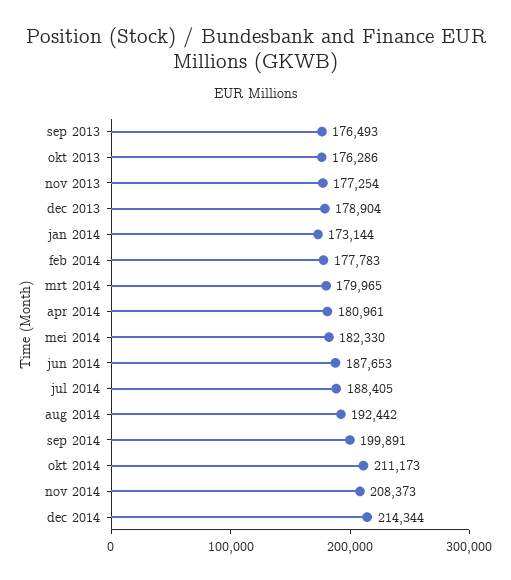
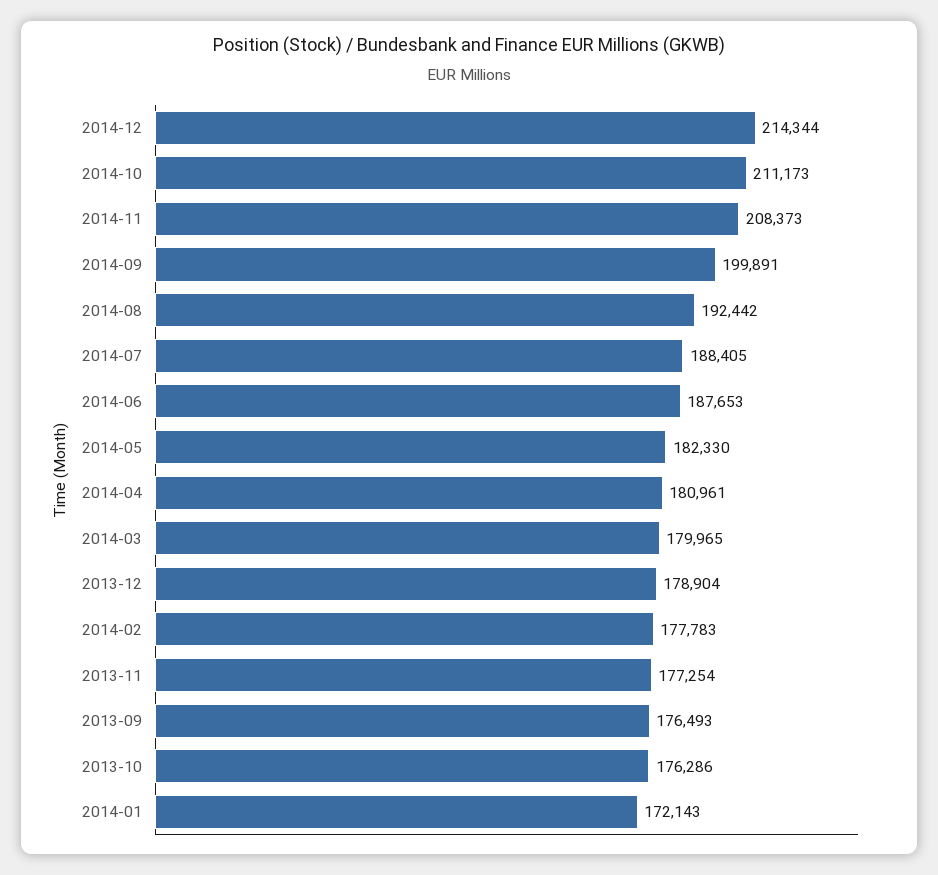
  {
    "sep 2013": 176493,
    "okt 2013": 176286,
    "nov 2013": 177254,
    "dec 2013": 178904,
-   "jan 2014": 173144,
+   "jan 2014": 172143,
    "feb 2014": 177783,
    "mrt 2014": 179965,
    "apr 2014": 180961,
    "mei 2014": 182330,
    "jun 2014": 187653,
    "jul 2014": 188405,
    "aug 2014": 192442,
    "sep 2014": 199891,
    "okt 2014": 211173,
    "nov 2014": 208373,
    "dec 2014": 214344
  }

